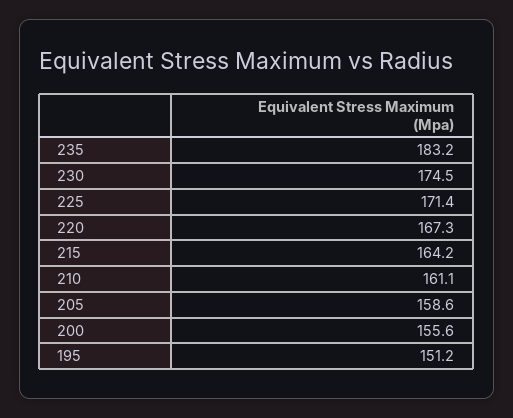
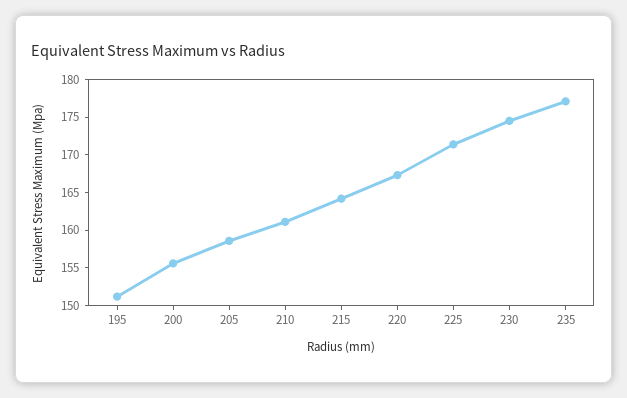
  {
-   "235": 183.2,
+   "235": 177.5,
    "230": 174.5,
    "225": 171.4,
    "220": 167.3,
    "215": 164.2,
    "210": 161.1,
    "205": 158.6,
    "200": 155.6,
    "195": 151.2
  }

